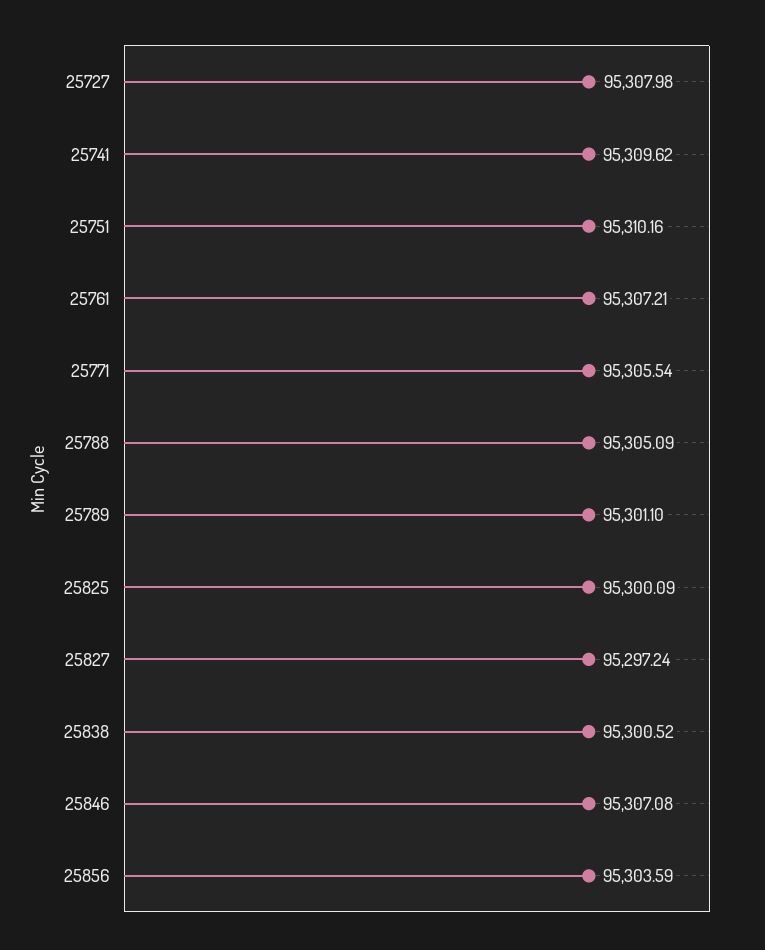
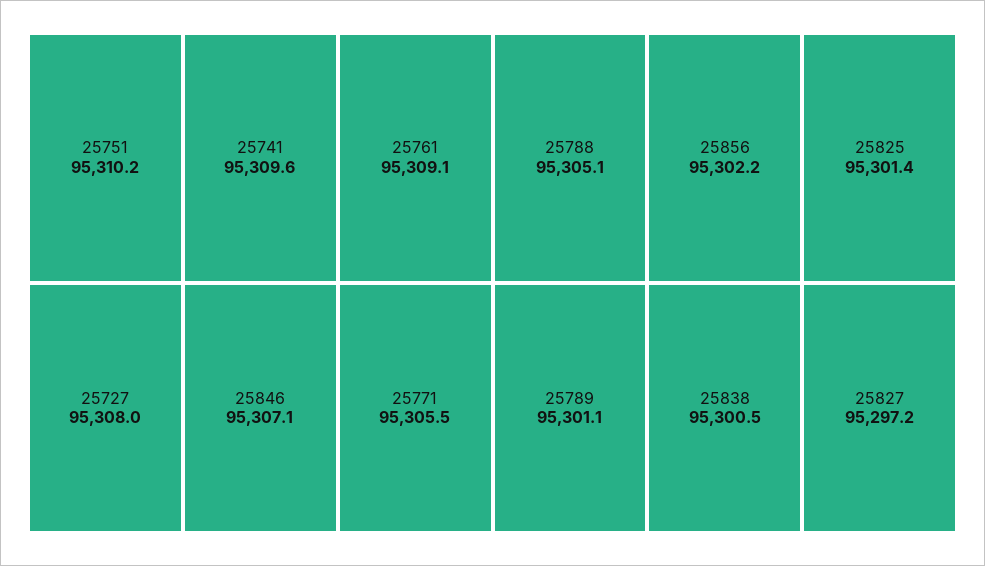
  {
    "25727": 95307.98,
    "25741": 95309.62,
    "25751": 95310.16,
-   "25761": 95307.21,
+   "25761": 95309.1,
    "25771": 95305.54,
    "25788": 95305.09,
    "25789": 95301.1,
-   "25825": 95300.09,
+   "25825": 95301.4,
    "25827": 95297.24,
    "25838": 95300.52,
    "25846": 95307.08,
-   "25856": 95303.59
+   "25856": 95302.2
  }

